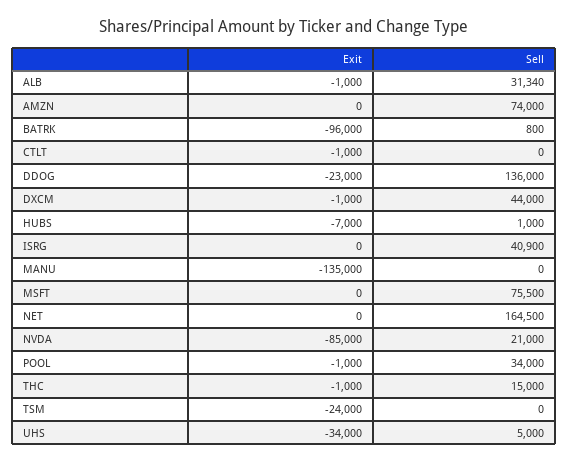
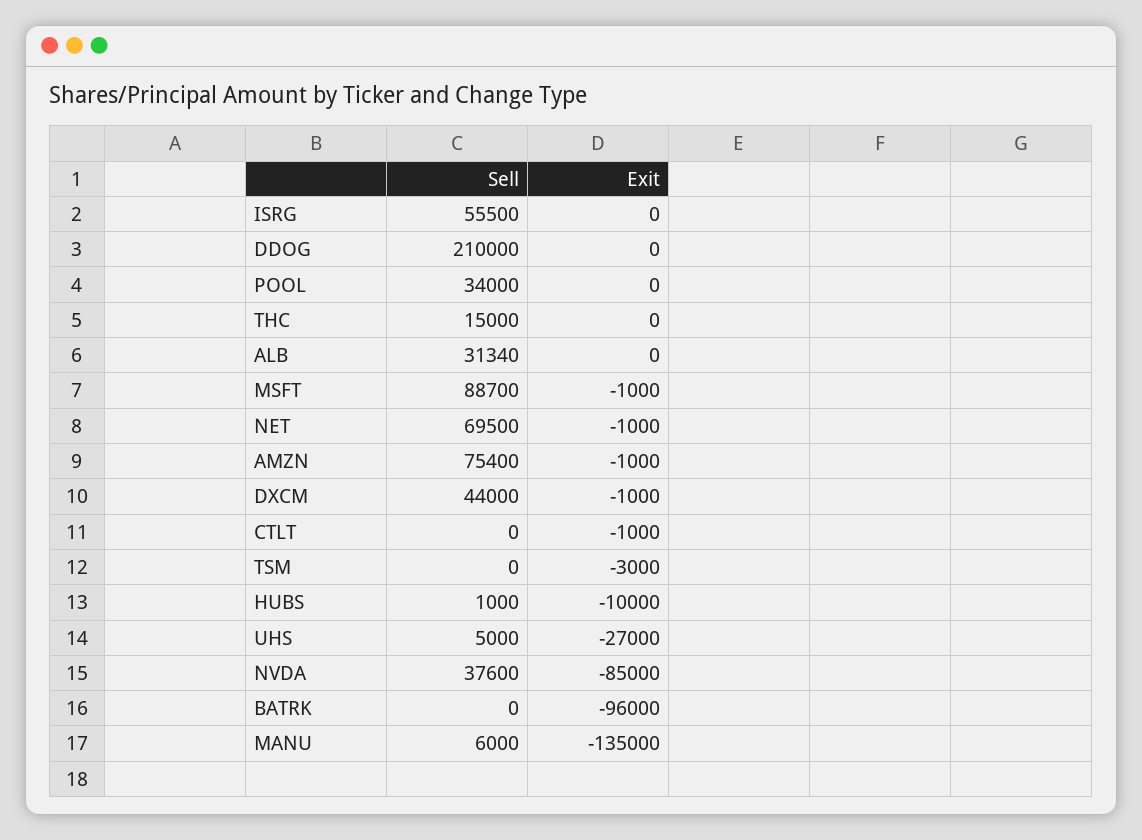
  {
    "Exit": {
-     "ALB": -1000,
+     "ALB": 0,
-     "AMZN": 0,
+     "AMZN": -1000,
      "BATRK": -96000,
      "CTLT": -1000,
-     "DDOG": -23000,
+     "DDOG": 0,
      "DXCM": -1000,
-     "HUBS": -7000,
+     "HUBS": -10000,
      "ISRG": 0,
      "MANU": -135000,
-     "MSFT": 0,
+     "MSFT": -1000,
-     "NET": 0,
+     "NET": -1000,
      "NVDA": -85000,
-     "POOL": -1000,
+     "POOL": 0,
-     "THC": -1000,
+     "THC": 0,
-     "TSM": -24000,
+     "TSM": -3000,
-     "UHS": -34000
+     "UHS": -27000
    },
    "Sell": {
      "ALB": 31340,
-     "AMZN": 74000,
+     "AMZN": 75400,
-     "BATRK": 800,
+     "BATRK": 0,
      "CTLT": 0,
-     "DDOG": 136000,
+     "DDOG": 210000,
      "DXCM": 44000,
      "HUBS": 1000,
-     "ISRG": 40900,
+     "ISRG": 55500,
-     "MANU": 0,
+     "MANU": 6000,
-     "MSFT": 75500,
+     "MSFT": 88700,
-     "NET": 164500,
+     "NET": 69500,
-     "NVDA": 21000,
+     "NVDA": 37600,
      "POOL": 34000,
      "THC": 15000,
      "TSM": 0,
      "UHS": 5000
    }
  }

